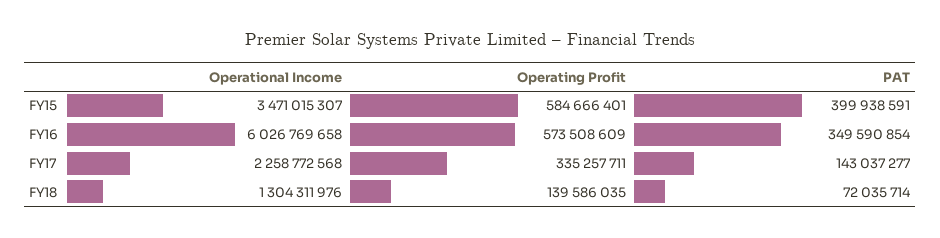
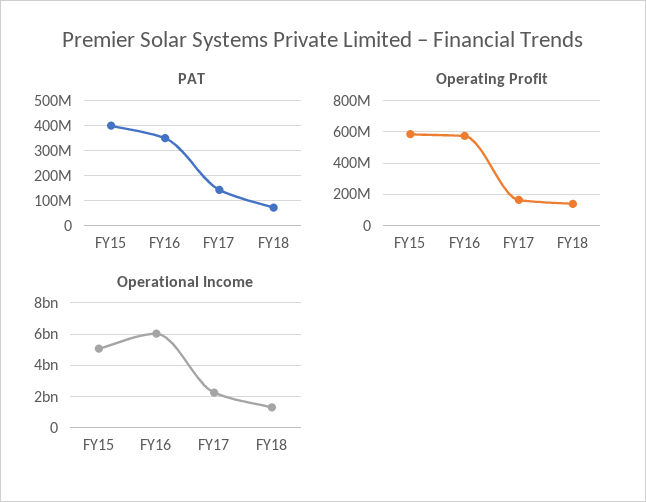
  {
    "Operational Income": {
-     "FY15": 3471015307,
+     "FY15": 5000000000,
      "FY16": 6026769658,
      "FY17": 2258772568,
      "FY18": 1304311976
    },
    "Operating Profit": {
      "FY15": 584666401,
      "FY16": 573508609,
-     "FY17": 335257711,
+     "FY17": 150000000,
      "FY18": 139586035
    },
    "PAT": {
      "FY15": 399938591,
      "FY16": 349590854,
      "FY17": 143037277,
      "FY18": 72035714
    }
  }

